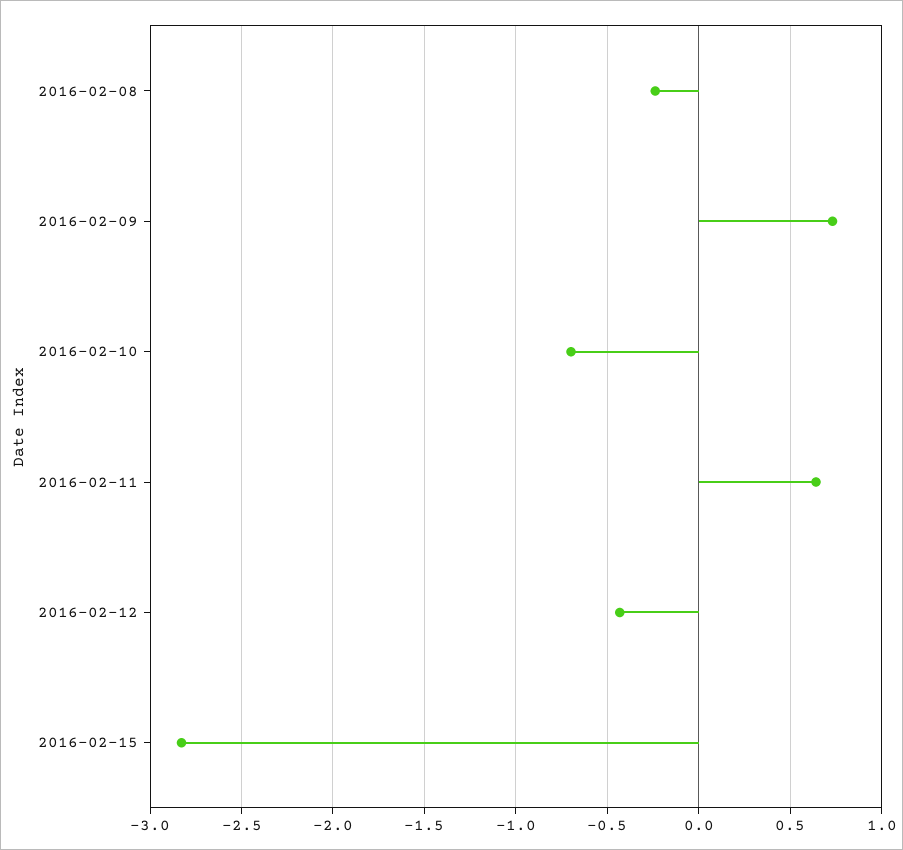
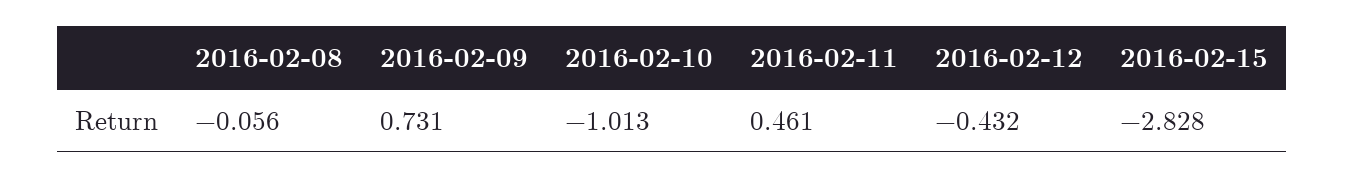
  {
-   "2016-02-08": -0.25,
+   "2016-02-08": -0.056,
    "2016-02-09": 0.731,
-   "2016-02-10": -0.7,
+   "2016-02-10": -1.013,
-   "2016-02-11": 0.65,
+   "2016-02-11": 0.461,
    "2016-02-12": -0.432,
    "2016-02-15": -2.828
  }

